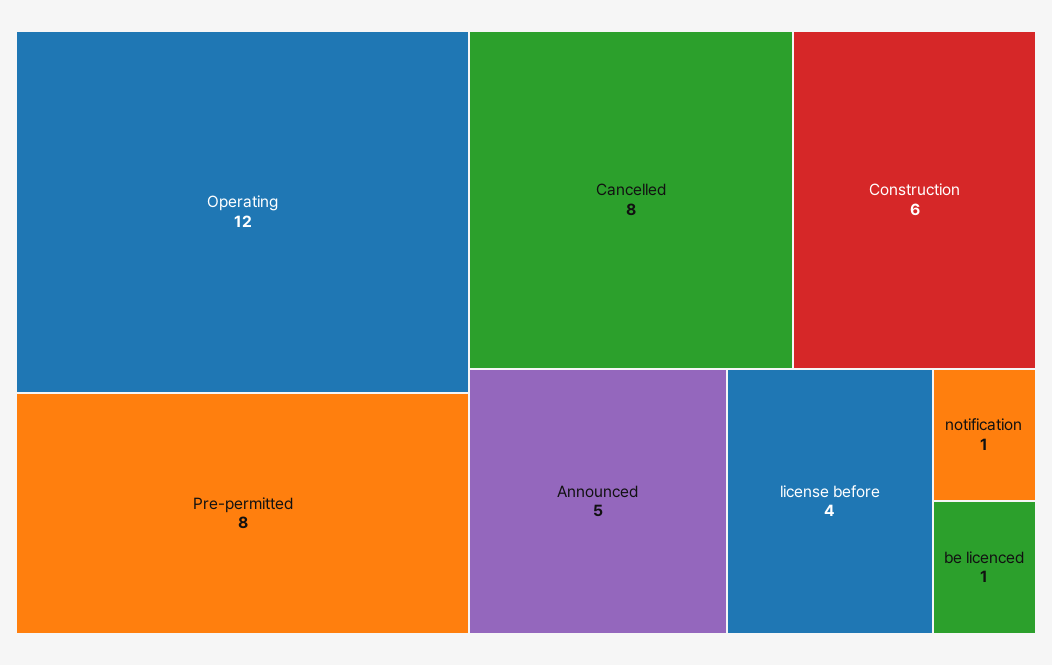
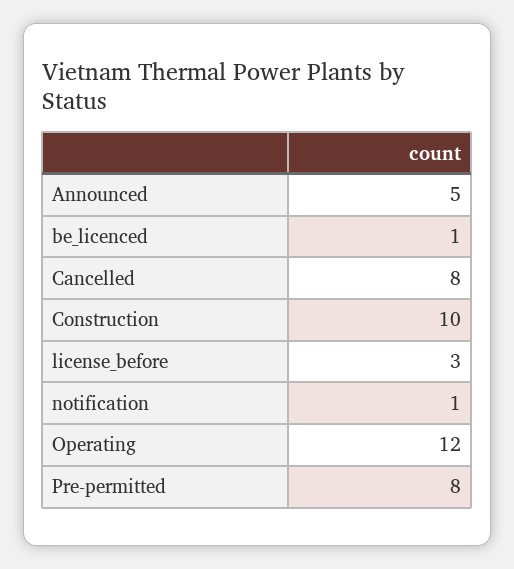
  {
    "Operating": 12,
    "Pre-permitted": 8,
    "Cancelled": 8,
-   "Construction": 6,
+   "Construction": 10,
    "Announced": 5,
-   "license before": 4,
+   "license before": 3,
    "notification": 1,
    "be licenced": 1
  }

